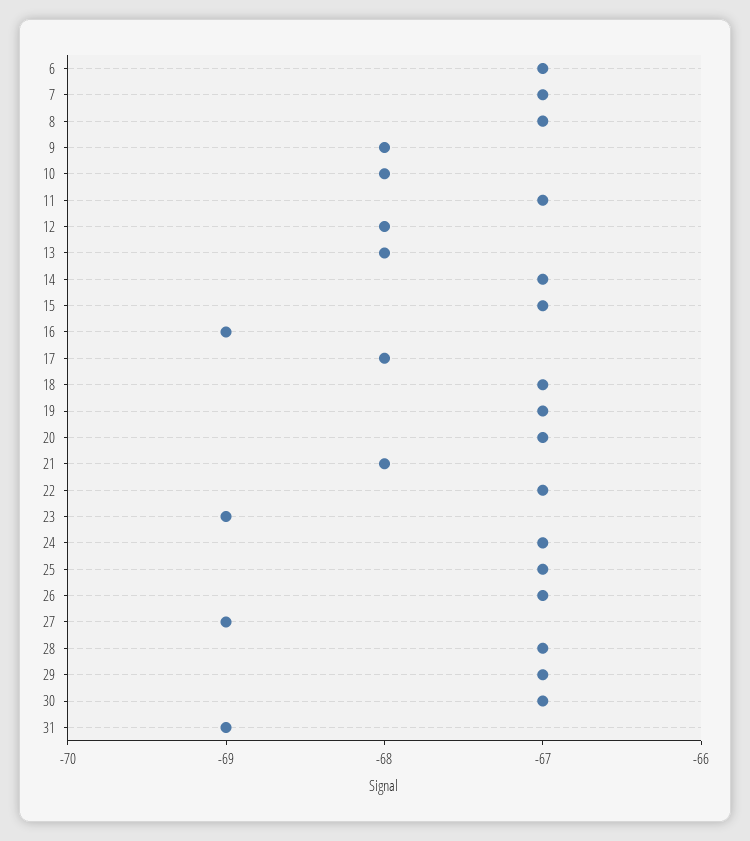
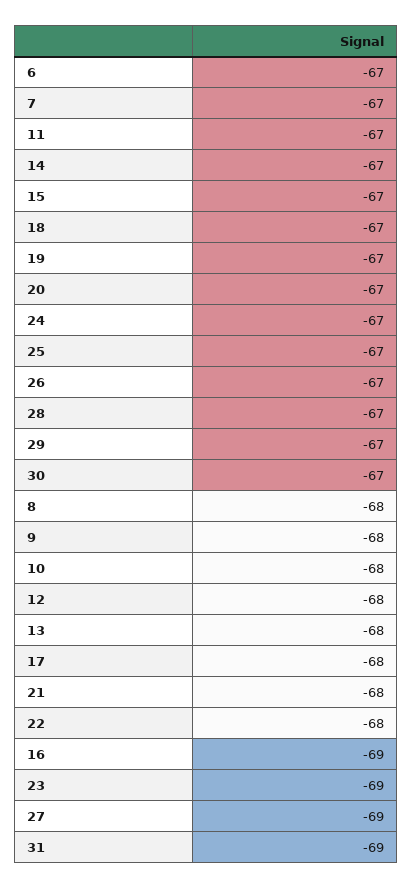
  {
    "6": -67,
    "7": -67,
-   "8": -67,
+   "8": -68,
    "9": -68,
    "10": -68,
    "11": -67,
    "12": -68,
    "13": -68,
    "14": -67,
    "15": -67,
    "16": -69,
    "17": -68,
    "18": -67,
    "19": -67,
    "20": -67,
    "21": -68,
-   "22": -67,
+   "22": -68,
    "23": -69,
    "24": -67,
    "25": -67,
    "26": -67,
    "27": -69,
    "28": -67,
    "29": -67,
    "30": -67,
    "31": -69
  }

